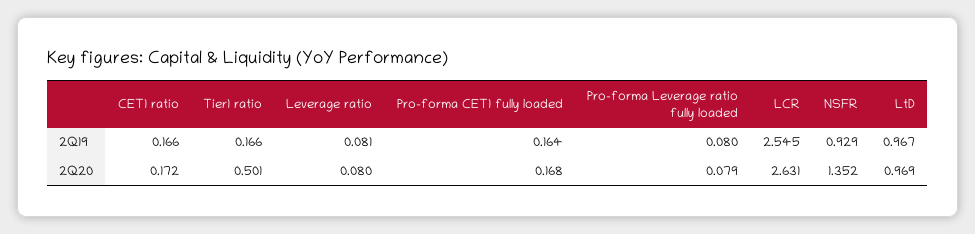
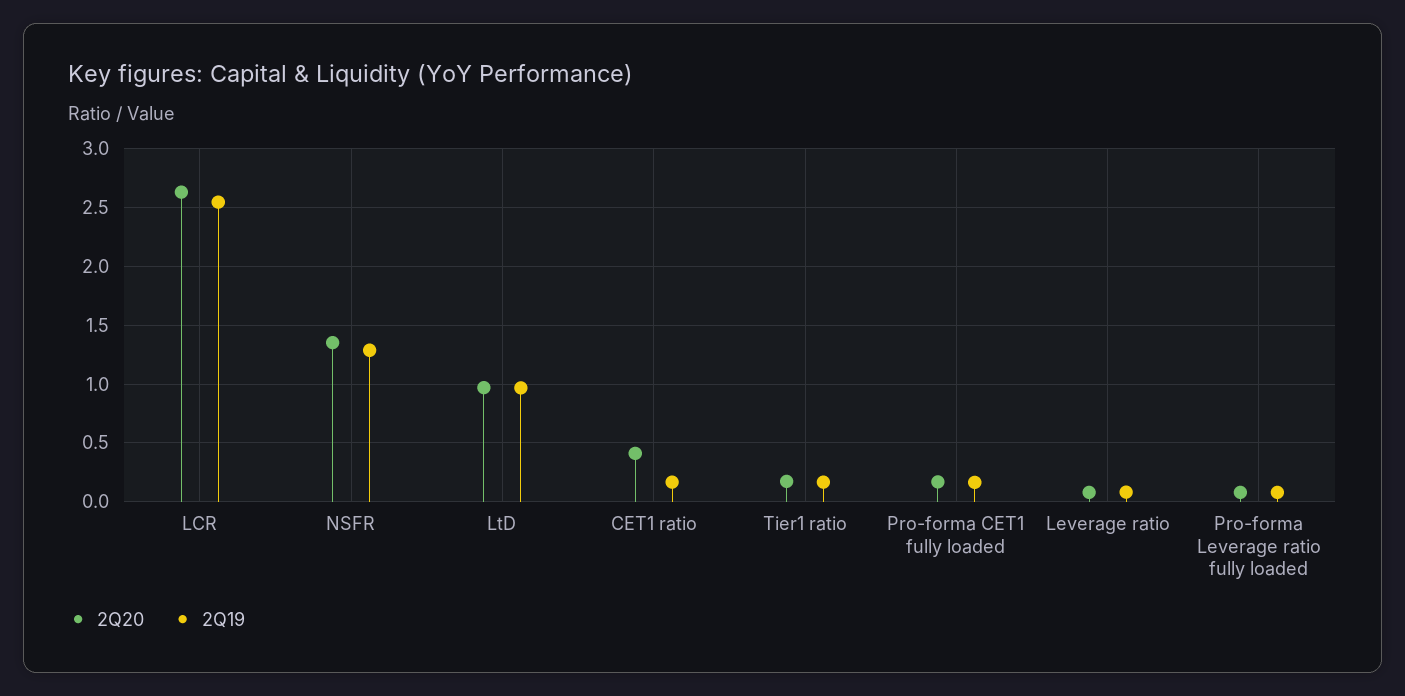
  {
    "2Q19": {
      "CET1 ratio": 0.166,
      "Tier1 ratio": 0.166,
      "Leverage ratio": 0.081,
      "Pro-forma CET1 fully loaded": 0.164,
      "Pro-forma Leverage ratio fully loaded": 0.08,
      "LCR": 2.545,
-     "NSFR": 0.929,
+     "NSFR": 1.3,
      "LtD": 0.967
    },
    "2Q20": {
-     "CET1 ratio": 0.172,
+     "CET1 ratio": 0.4,
-     "Tier1 ratio": 0.501,
+     "Tier1 ratio": 0.2,
      "Leverage ratio": 0.08,
      "Pro-forma CET1 fully loaded": 0.168,
      "Pro-forma Leverage ratio fully loaded": 0.079,
      "LCR": 2.631,
      "NSFR": 1.352,
      "LtD": 0.969
    }
  }

